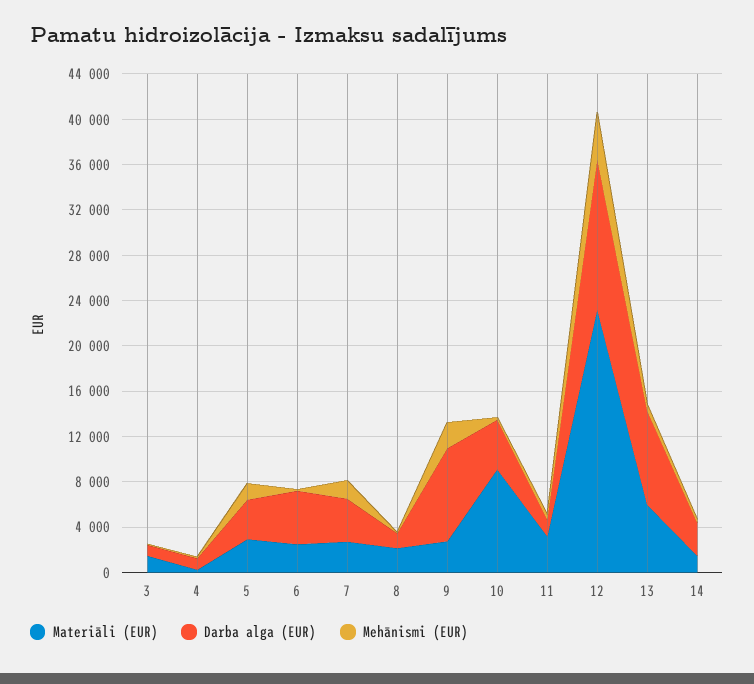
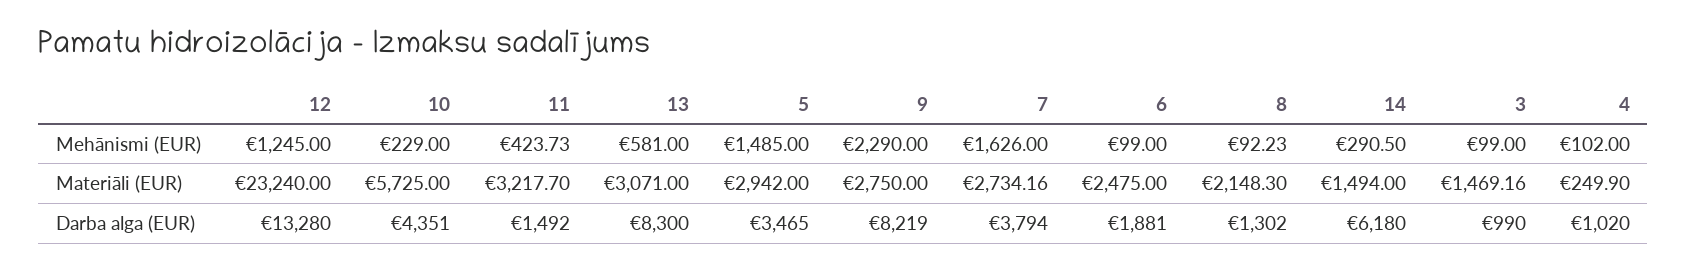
  {
    "Materiāli (EUR)": {
      "3": 1469.16,
      "4": 249.9,
      "5": 2942,
      "6": 2475,
      "7": 2734.16,
      "8": 2148.3,
      "9": 2750,
-     "10": 9000,
+     "10": 5725,
      "11": 3217.7,
      "12": 23240,
-     "13": 6000,
+     "13": 3071,
      "14": 1494
    },
    "Darba alga (EUR)": {
      "3": 990,
      "4": 1020,
      "5": 3465,
-     "6": 5000,
+     "6": 1881,
      "7": 3794,
      "8": 1302,
      "9": 8219,
      "10": 4351,
      "11": 1492,
      "12": 13280,
      "13": 8300,
-     "14": 3000
+     "14": 6180
    },
    "Mehānismi (EUR)": {
      "3": 99,
      "4": 102,
      "5": 1485,
      "6": 99,
      "7": 1626,
      "8": 92.23,
      "9": 2290,
      "10": 229,
      "11": 423.73,
-     "12": 4000,
+     "12": 1245,
      "13": 581,
      "14": 290.5
    }
  }

